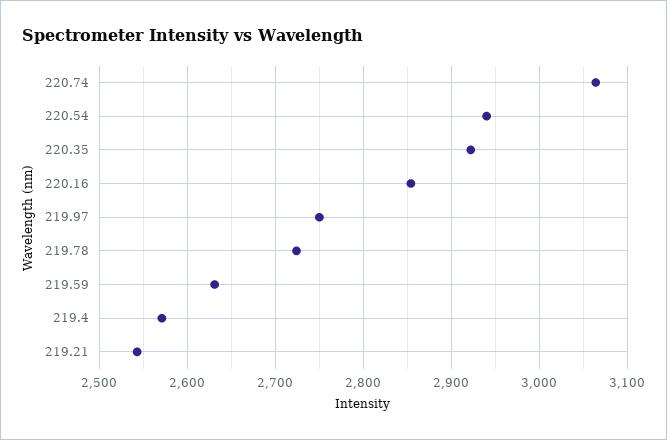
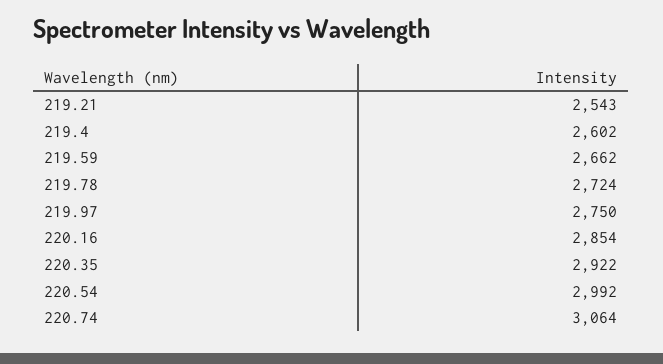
  {
    "220.74": 3064,
-   "220.54": 2940,
+   "220.54": 2992,
    "220.35": 2922,
    "220.16": 2854,
    "219.97": 2750,
    "219.78": 2724,
-   "219.59": 2630,
+   "219.59": 2662,
-   "219.4": 2570,
+   "219.4": 2602,
    "219.21": 2543
  }

